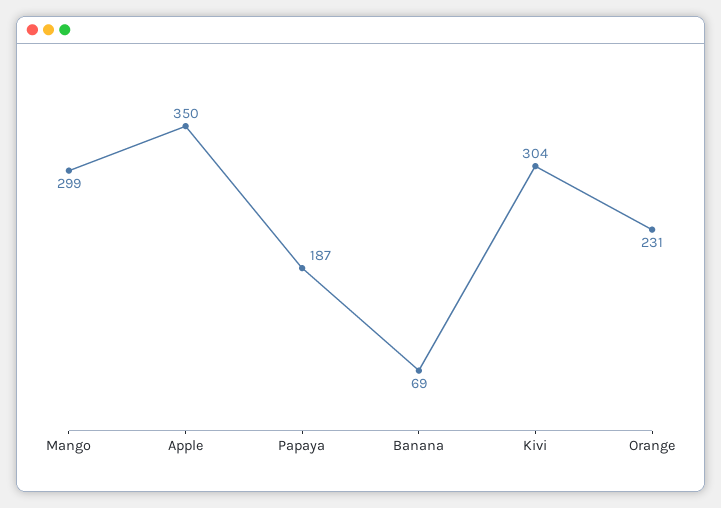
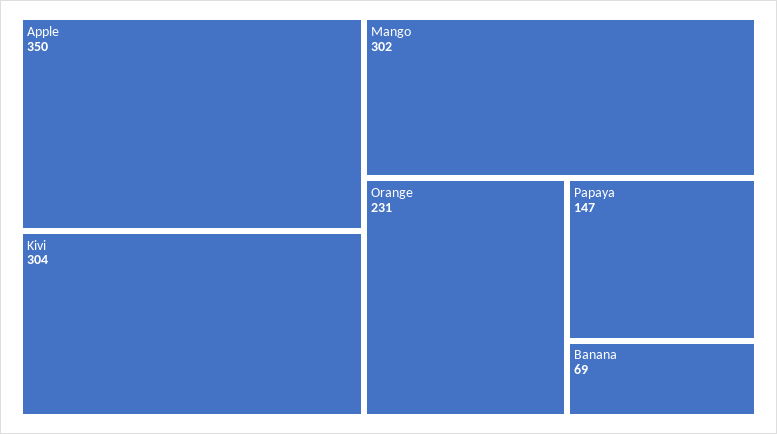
  {
-   "Mango": 299,
+   "Mango": 302,
    "Apple": 350,
-   "Papaya": 187,
+   "Papaya": 147,
    "Banana": 69,
    "Kivi": 304,
    "Orange": 231
  }

